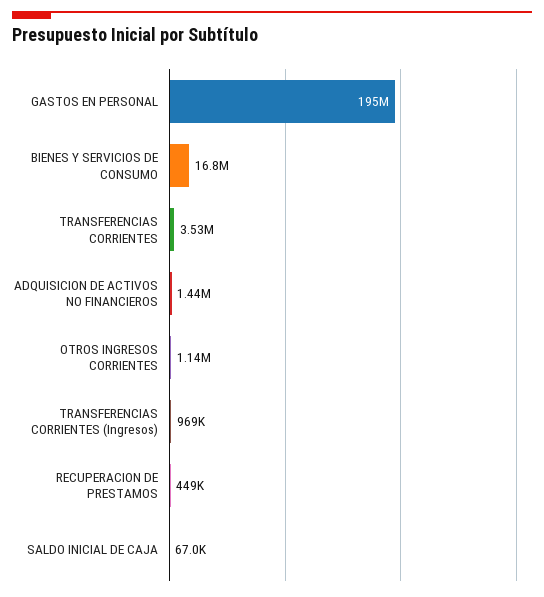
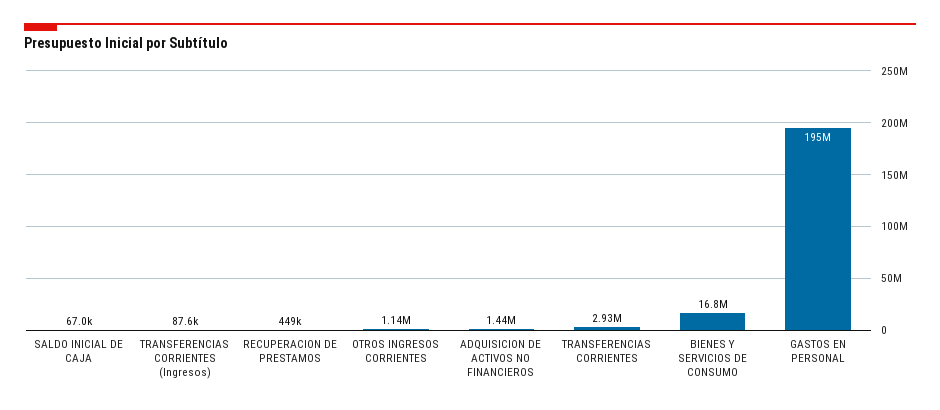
  {
    "GASTOS EN PERSONAL": 195000000,
    "BIENES Y SERVICIOS DE CONSUMO": 16800000,
-   "TRANSFERENCIAS CORRIENTES": 3530000,
+   "TRANSFERENCIAS CORRIENTES": 2930000,
    "ADQUISICION DE ACTIVOS NO FINANCIEROS": 1440000,
    "OTROS INGRESOS CORRIENTES": 1140000,
-   "TRANSFERENCIAS CORRIENTES (Ingresos)": 969000,
+   "TRANSFERENCIAS CORRIENTES (Ingresos)": 87600,
    "RECUPERACION DE PRESTAMOS": 449000,
    "SALDO INICIAL DE CAJA": 67000
  }

